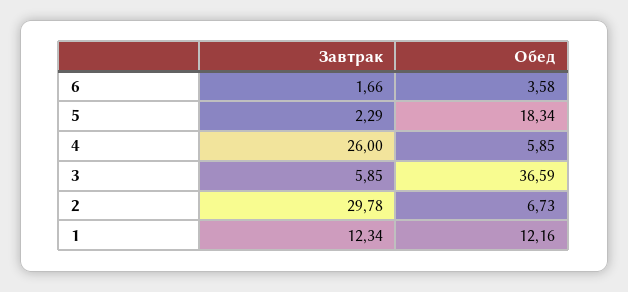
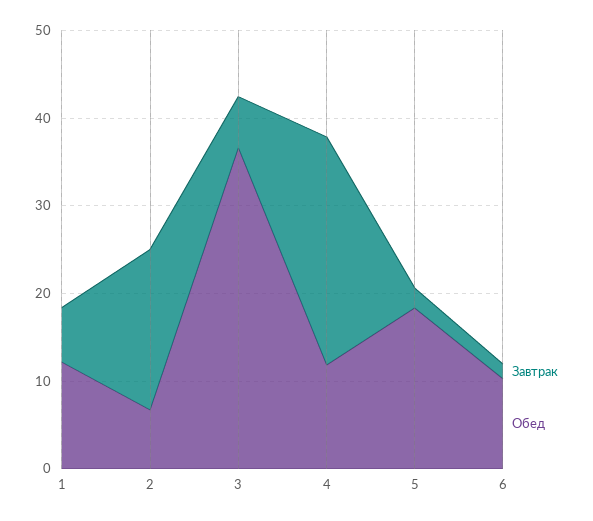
  {
    "Завтрак": {
      "6": 1.66,
      "5": 2.29,
      "4": 26,
      "3": 5.85,
-     "2": 29.78,
+     "2": 18,
-     "1": 12.34
+     "1": 6
    },
    "Обед": {
-     "6": 3.58,
+     "6": 10,
      "5": 18.34,
-     "4": 5.85,
+     "4": 12,
      "3": 36.59,
      "2": 6.73,
      "1": 12.16
    }
  }

